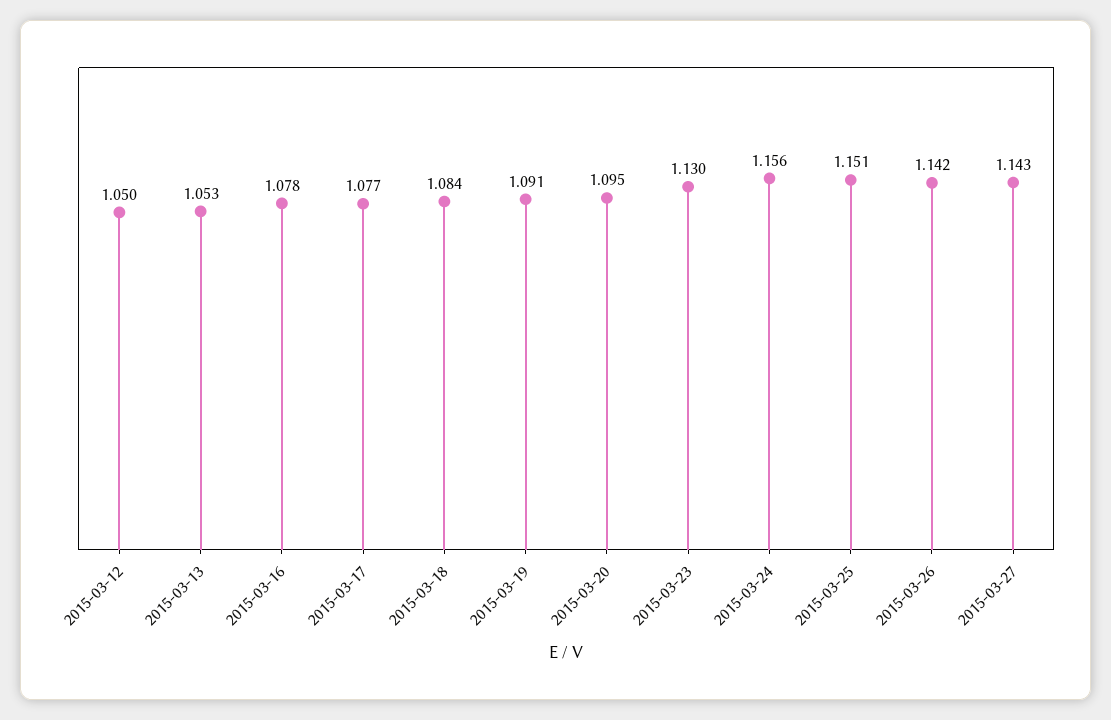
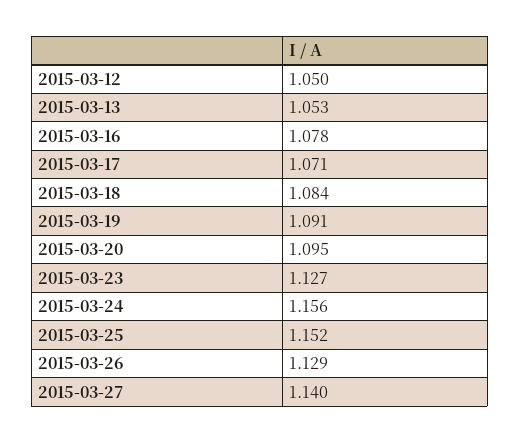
  {
    "2015-03-12": 1.05,
    "2015-03-13": 1.053,
    "2015-03-16": 1.078,
-   "2015-03-17": 1.077,
+   "2015-03-17": 1.071,
    "2015-03-18": 1.084,
    "2015-03-19": 1.091,
    "2015-03-20": 1.095,
-   "2015-03-23": 1.13,
+   "2015-03-23": 1.127,
    "2015-03-24": 1.156,
-   "2015-03-25": 1.151,
+   "2015-03-25": 1.152,
-   "2015-03-26": 1.142,
+   "2015-03-26": 1.129,
-   "2015-03-27": 1.143
+   "2015-03-27": 1.14
  }

